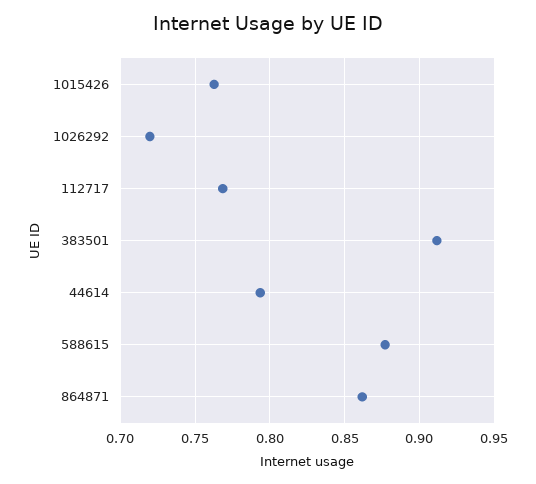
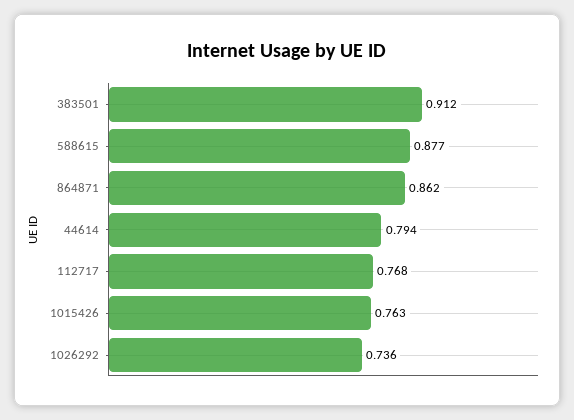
  {
    "1015426": 0.763,
-   "1026292": 0.72,
+   "1026292": 0.736,
    "112717": 0.768,
    "383501": 0.912,
    "44614": 0.794,
    "588615": 0.877,
    "864871": 0.862
  }

